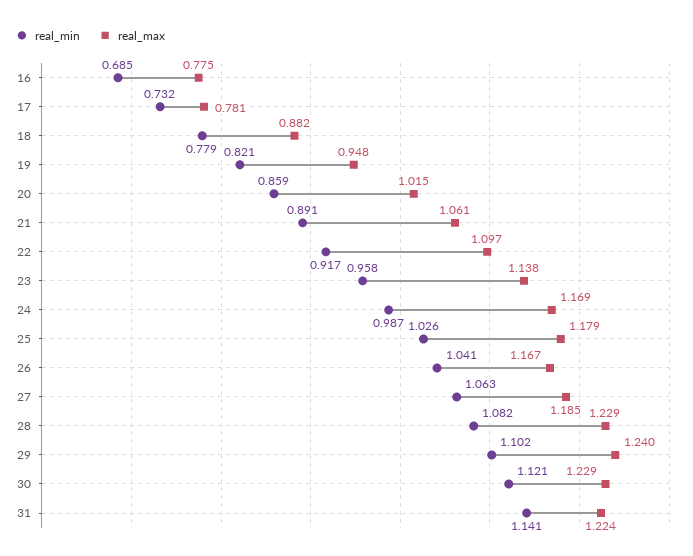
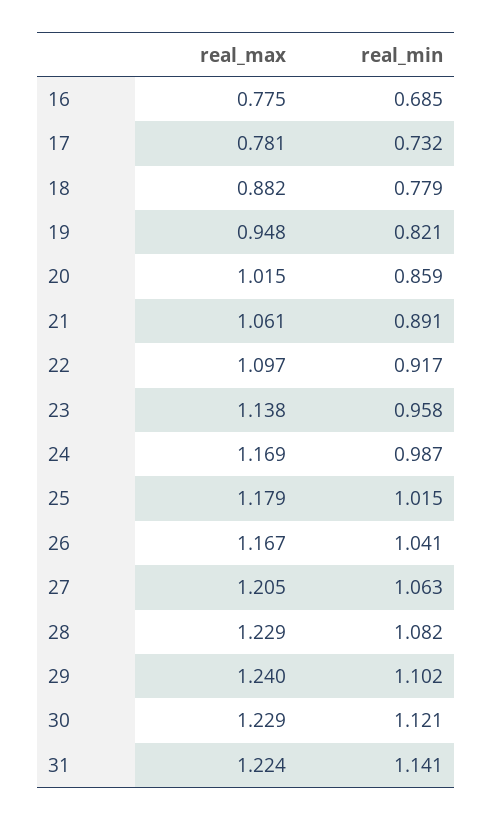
  {
    "real_min": {
      "16": 0.685,
      "17": 0.732,
      "18": 0.779,
      "19": 0.821,
      "20": 0.859,
      "21": 0.891,
      "22": 0.917,
      "23": 0.958,
      "24": 0.987,
-     "25": 1.026,
+     "25": 1.015,
      "26": 1.041,
      "27": 1.063,
      "28": 1.082,
      "29": 1.102,
      "30": 1.121,
      "31": 1.141
    },
    "real_max": {
      "16": 0.775,
      "17": 0.781,
      "18": 0.882,
      "19": 0.948,
      "20": 1.015,
      "21": 1.061,
      "22": 1.097,
      "23": 1.138,
      "24": 1.169,
      "25": 1.179,
      "26": 1.167,
-     "27": 1.185,
+     "27": 1.205,
      "28": 1.229,
      "29": 1.24,
      "30": 1.229,
      "31": 1.224
    }
  }

